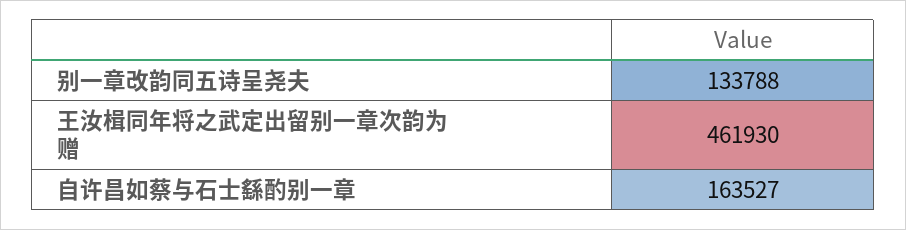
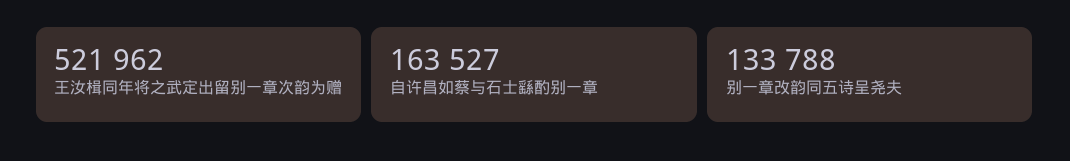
  {
    "别一章改韵同五诗呈尧夫": 133788,
-   "王汝楫同年将之武定出留别一章次韵为赠": 461930,
+   "王汝楫同年将之武定出留别一章次韵为赠": 521962,
    "自许昌如蔡与石士繇酌别一章": 163527
  }

